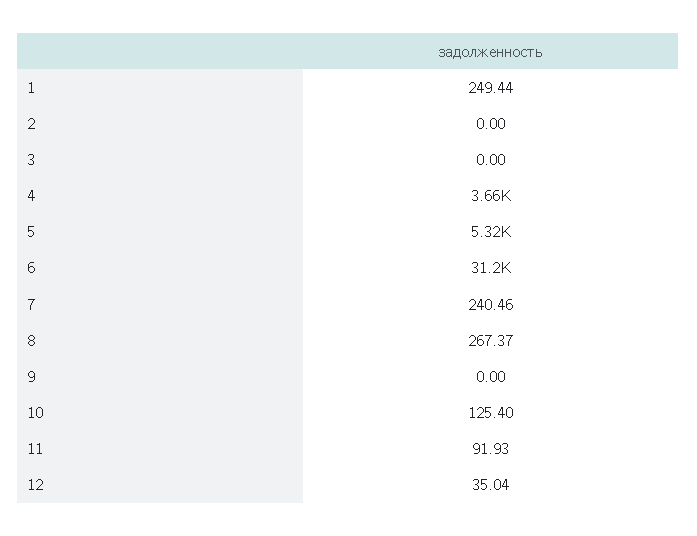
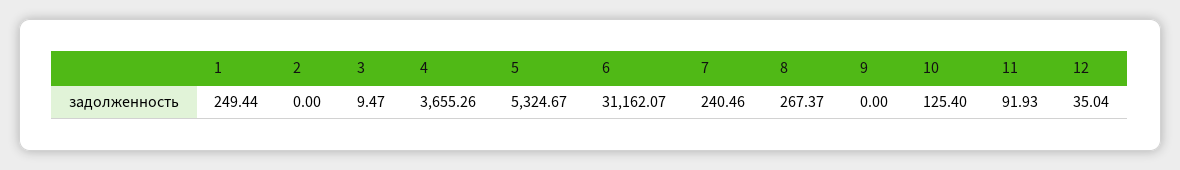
  {
    "1": 249.44,
    "2": 0,
-   "3": 0,
+   "3": 9.47,
    "4": 3655.26,
    "5": 5324.67,
    "6": 31162.07,
    "7": 240.46,
    "8": 267.37,
    "9": 0,
    "10": 125.4,
    "11": 91.93,
    "12": 35.04
  }

